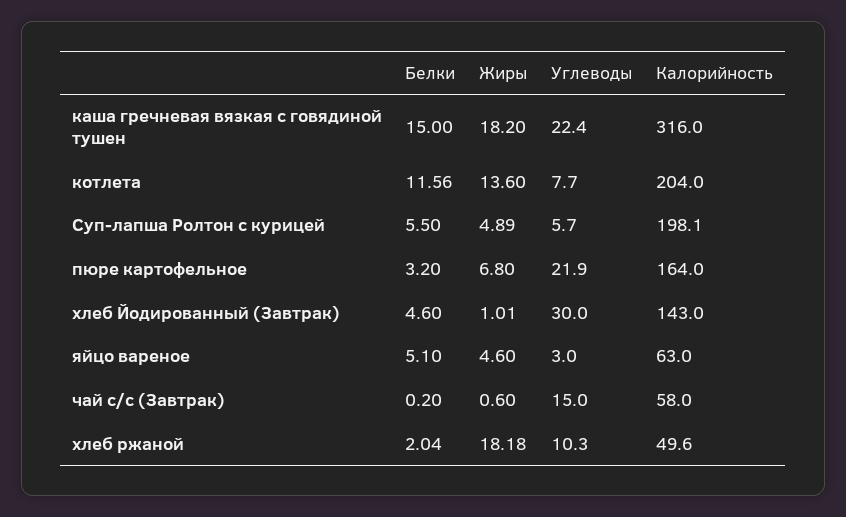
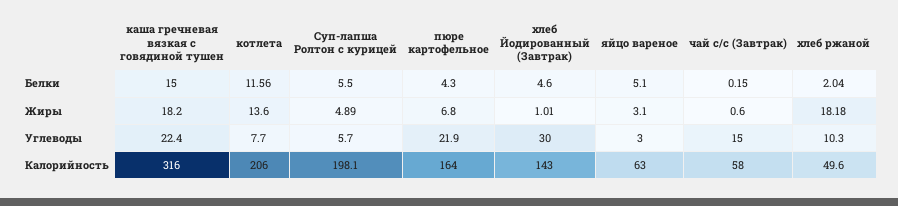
  {
    "Белки": {
      "каша гречневая вязкая с говядиной тушен": 15,
      "котлета": 11.56,
      "Суп-лапша Ролтон с курицей": 5.5,
-     "пюре картофельное": 3.2,
+     "пюре картофельное": 4.3,
      "хлеб Йодированный (Завтрак)": 4.6,
      "яйцо вареное": 5.1,
-     "чай с/с (Завтрак)": 0.2,
+     "чай с/с (Завтрак)": 0.15,
      "хлеб ржаной": 2.04
    },
    "Жиры": {
      "каша гречневая вязкая с говядиной тушен": 18.2,
      "котлета": 13.6,
      "Суп-лапша Ролтон с курицей": 4.89,
      "пюре картофельное": 6.8,
      "хлеб Йодированный (Завтрак)": 1.01,
-     "яйцо вареное": 4.6,
+     "яйцо вареное": 3.1,
      "чай с/с (Завтрак)": 0.6,
      "хлеб ржаной": 18.18
    },
    "Углеводы": {
      "каша гречневая вязкая с говядиной тушен": 22.4,
      "котлета": 7.7,
      "Суп-лапша Ролтон с курицей": 5.7,
      "пюре картофельное": 21.9,
      "хлеб Йодированный (Завтрак)": 30,
      "яйцо вареное": 3,
      "чай с/с (Завтрак)": 15,
      "хлеб ржаной": 10.3
    },
    "Калорийность": {
      "каша гречневая вязкая с говядиной тушен": 316,
-     "котлета": 204,
+     "котлета": 206,
      "Суп-лапша Ролтон с курицей": 198.1,
      "пюре картофельное": 164,
      "хлеб Йодированный (Завтрак)": 143,
      "яйцо вареное": 63,
      "чай с/с (Завтрак)": 58,
      "хлеб ржаной": 49.6
    }
  }

